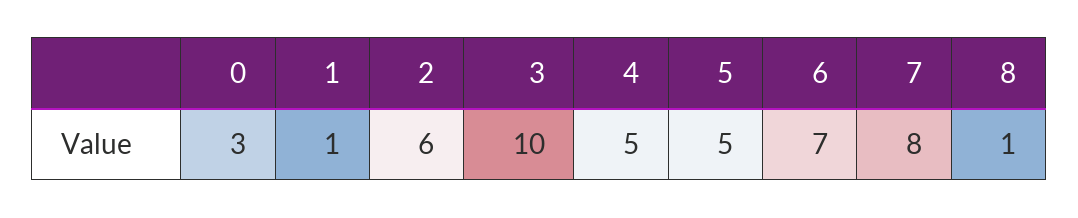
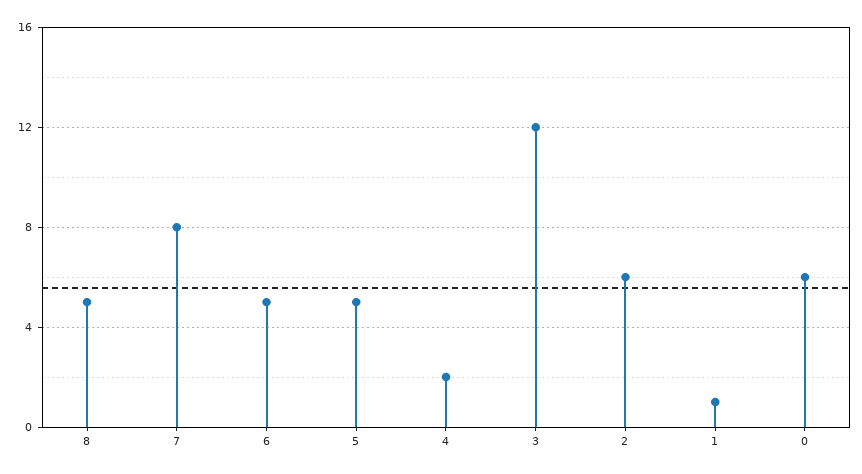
  {
-   "0": 3,
+   "0": 6,
    "1": 1,
    "2": 6,
-   "3": 10,
+   "3": 12,
-   "4": 5,
+   "4": 2,
    "5": 5,
-   "6": 7,
+   "6": 5,
    "7": 8,
-   "8": 1
+   "8": 5
  }

